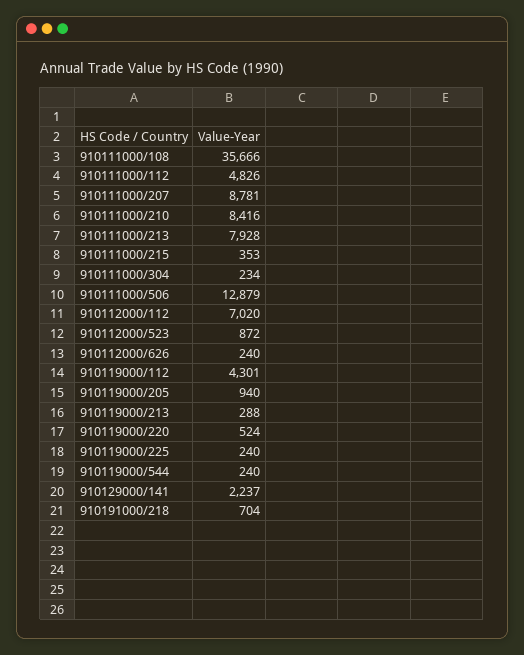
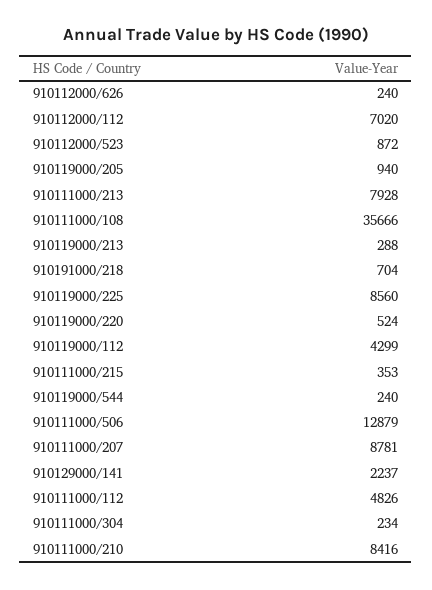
  {
    "910111000/108": 35666,
    "910111000/112": 4826,
    "910111000/207": 8781,
    "910111000/210": 8416,
    "910111000/213": 7928,
    "910111000/215": 353,
    "910111000/304": 234,
    "910111000/506": 12879,
    "910112000/112": 7020,
    "910112000/523": 872,
    "910112000/626": 240,
-   "910119000/112": 4301,
+   "910119000/112": 4299,
    "910119000/205": 940,
    "910119000/213": 288,
    "910119000/220": 524,
-   "910119000/225": 240,
+   "910119000/225": 8560,
    "910119000/544": 240,
    "910129000/141": 2237,
    "910191000/218": 704
  }

